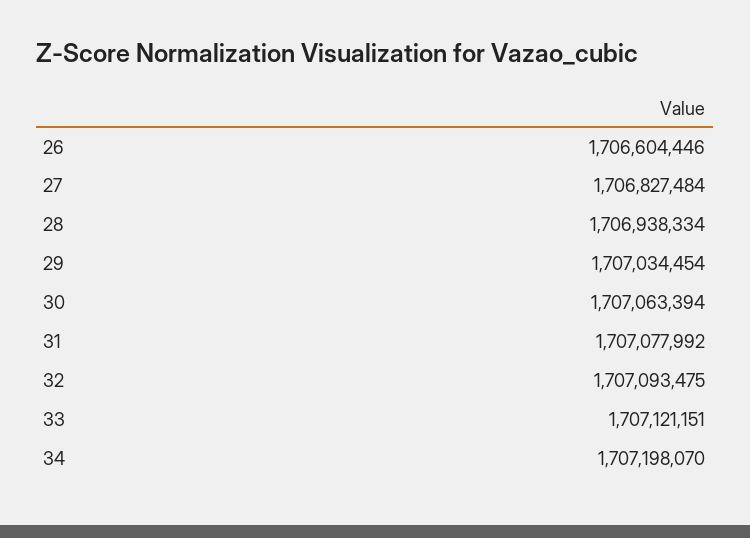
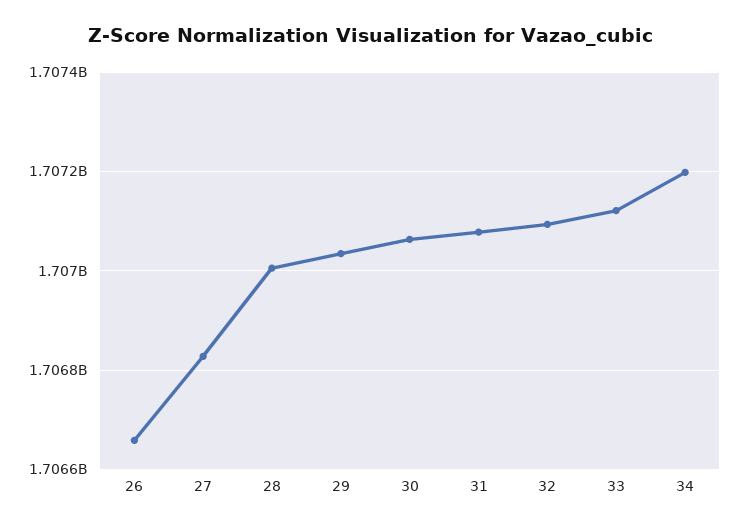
  {
-   "26": 1706604446,
+   "26": 1706660000,
    "27": 1706827484,
-   "28": 1706938334,
+   "28": 1707000000,
    "29": 1707034454,
    "30": 1707063394,
    "31": 1707077992,
    "32": 1707093475,
    "33": 1707121151,
    "34": 1707198070
  }

